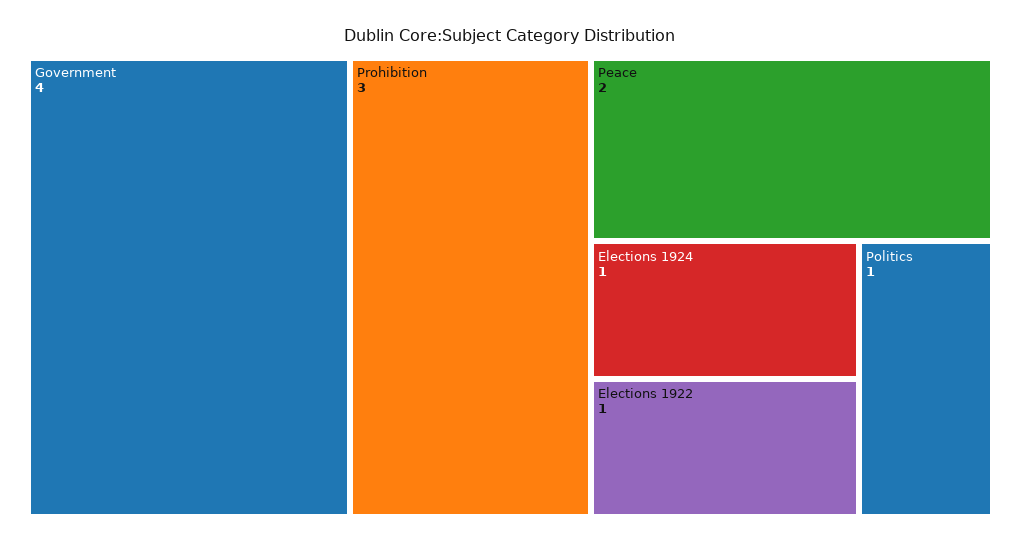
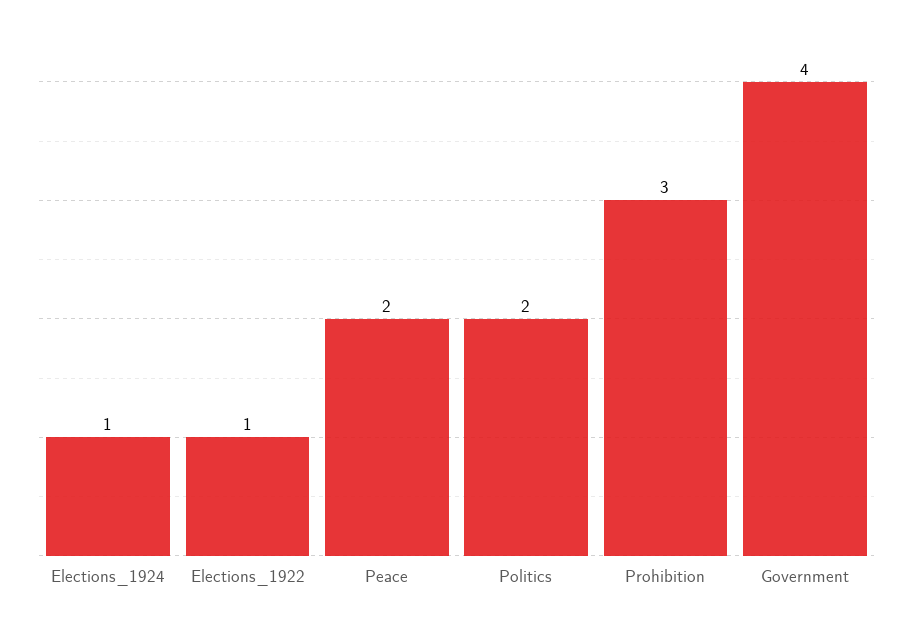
  {
    "Government": 4,
    "Prohibition": 3,
    "Peace": 2,
    "Elections 1924": 1,
    "Elections 1922": 1,
-   "Politics": 1
+   "Politics": 2
  }

